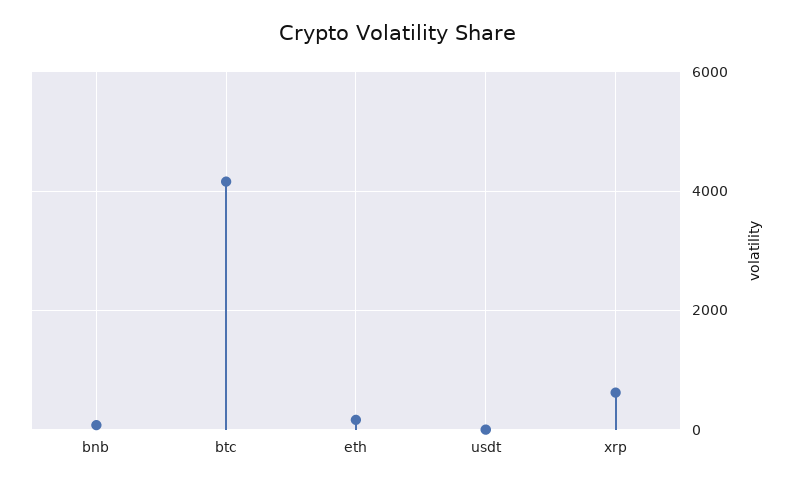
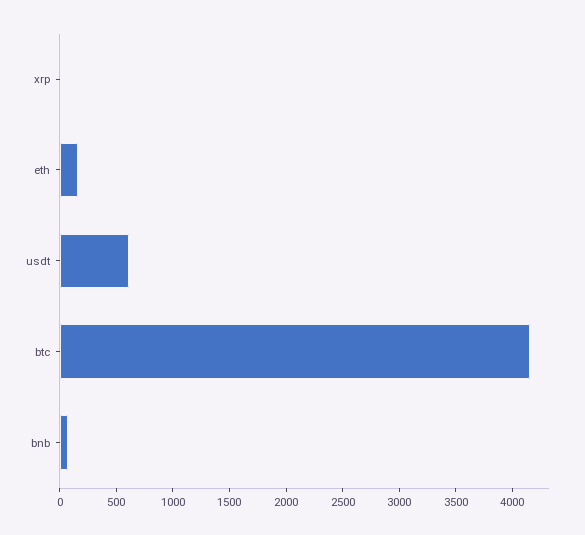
  {
    "bnb": 100,
    "btc": 4200,
    "eth": 200,
-   "usdt": 0,
+   "usdt": 600,
-   "xrp": 600
+   "xrp": 0
  }

